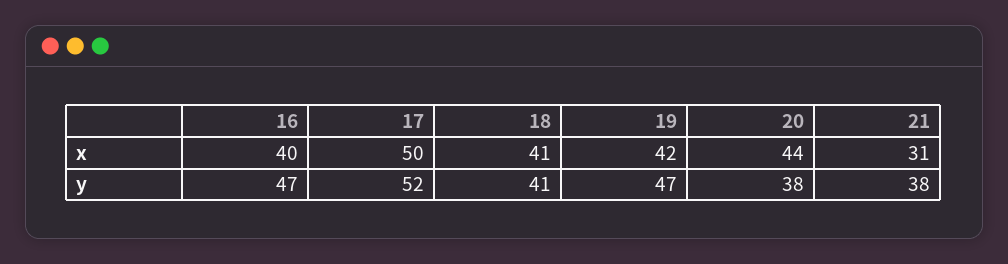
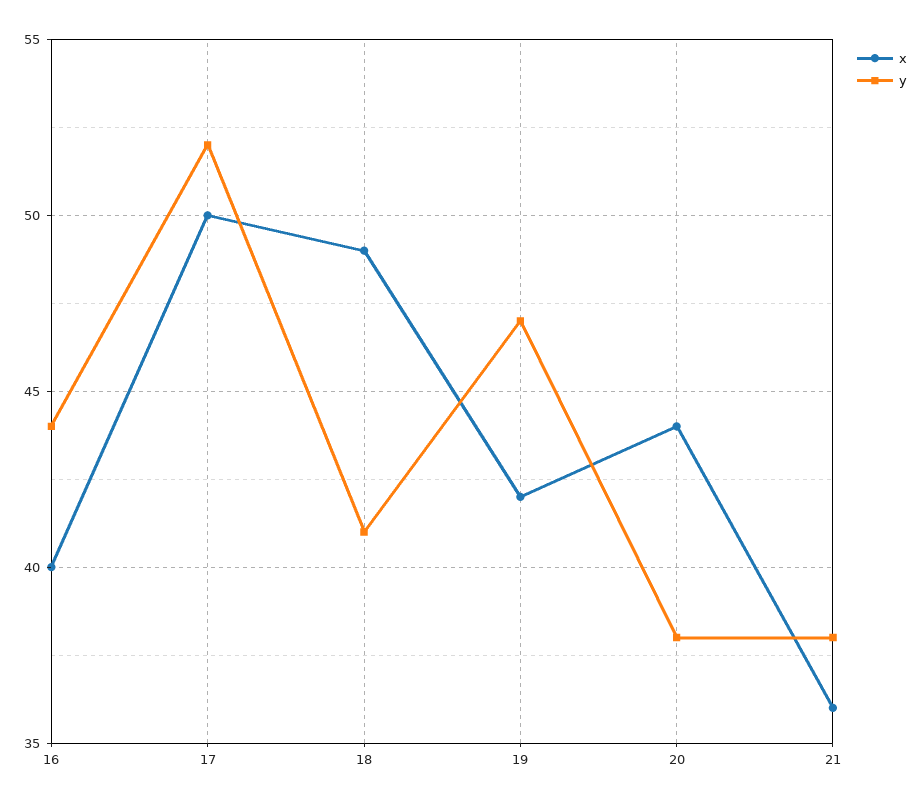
  {
    "x": {
      "16": 40,
      "17": 50,
-     "18": 41,
+     "18": 49,
      "19": 42,
      "20": 44,
-     "21": 31
+     "21": 36
    },
    "y": {
-     "16": 47,
+     "16": 44,
      "17": 52,
      "18": 41,
      "19": 47,
      "20": 38,
      "21": 38
    }
  }

